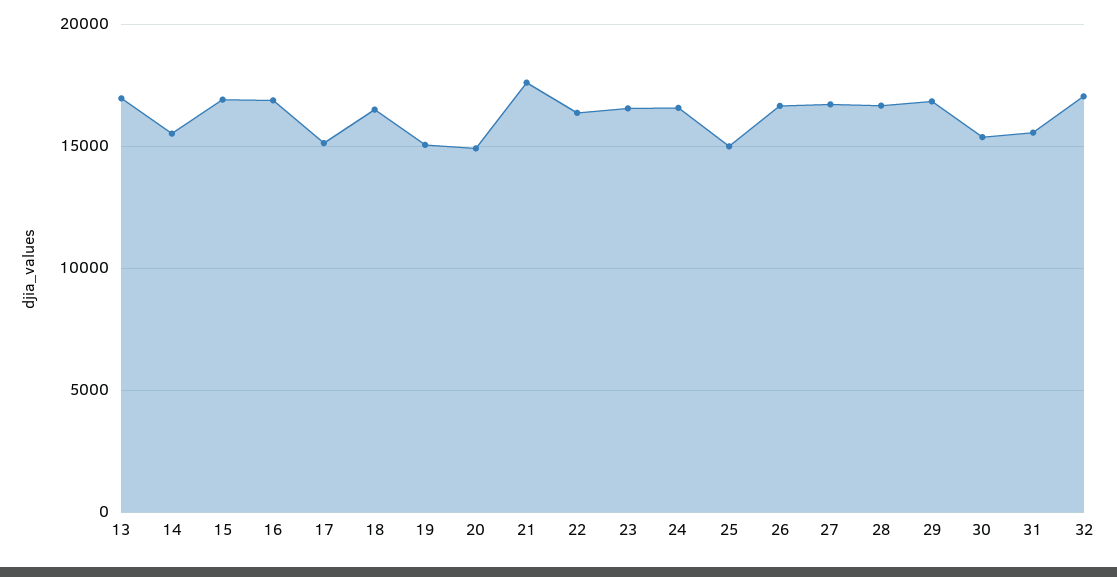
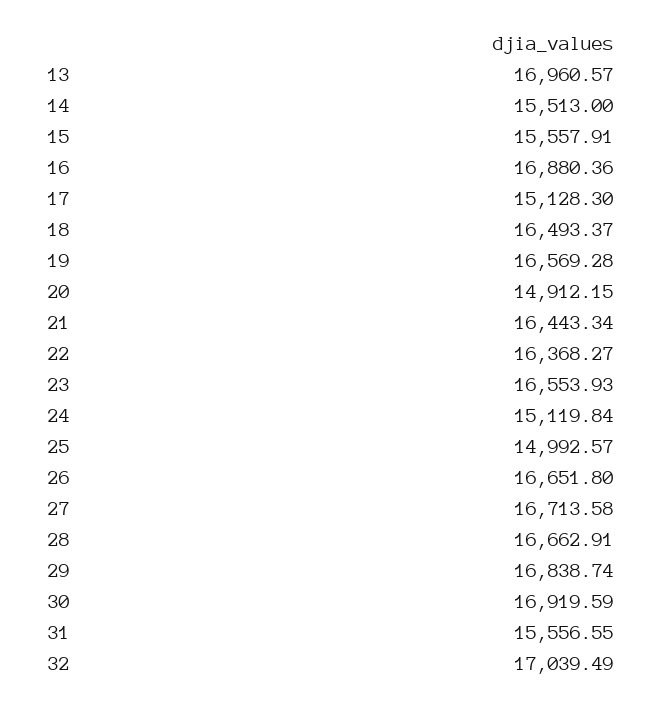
  {
    "13": 16960.57,
    "14": 15513,
-   "15": 17000,
+   "15": 15557.91,
    "16": 16880.36,
    "17": 15128.3,
    "18": 16493.37,
-   "19": 15000,
+   "19": 16569.28,
    "20": 14912.15,
-   "21": 17500,
+   "21": 16443.34,
    "22": 16368.27,
    "23": 16553.93,
-   "24": 16500,
+   "24": 15119.84,
    "25": 14992.57,
    "26": 16651.8,
    "27": 16713.58,
    "28": 16662.91,
    "29": 16838.74,
-   "30": 15500,
+   "30": 16919.59,
    "31": 15556.55,
    "32": 17039.49
  }

